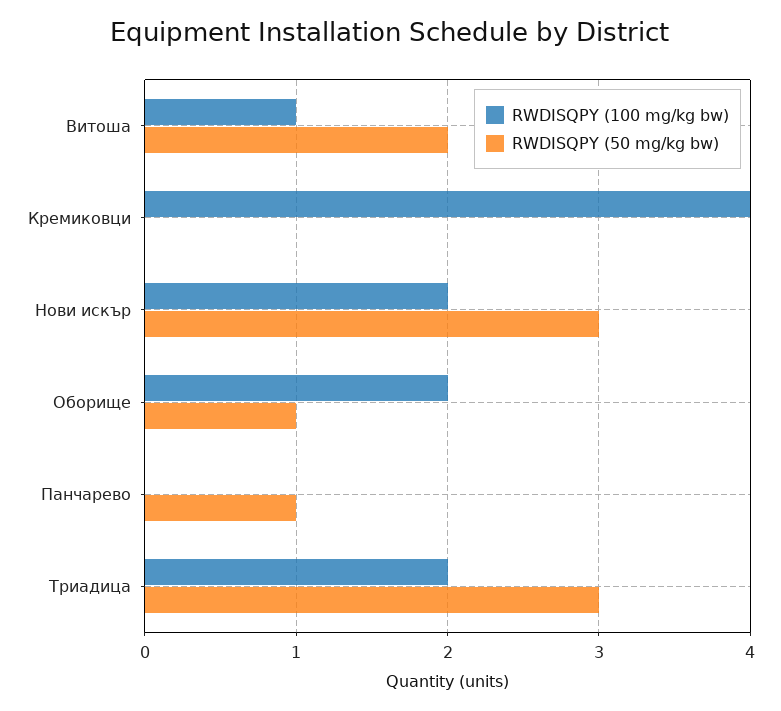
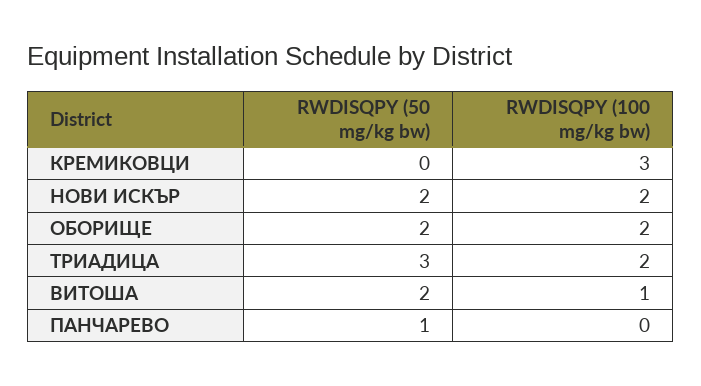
  {
    "RWDISQPY (100 mg/kg bw)": {
      "Витоша": 1,
-     "Кремиковци": 4,
+     "Кремиковци": 3,
      "Нови искър": 2,
      "Оборище": 2,
      "Панчарево": 0,
      "Триадица": 2
    },
    "RWDISQPY (50 mg/kg bw)": {
      "Витоша": 2,
      "Кремиковци": 0,
-     "Нови искър": 3,
+     "Нови искър": 2,
-     "Оборище": 1,
+     "Оборище": 2,
      "Панчарево": 1,
      "Триадица": 3
    }
  }

